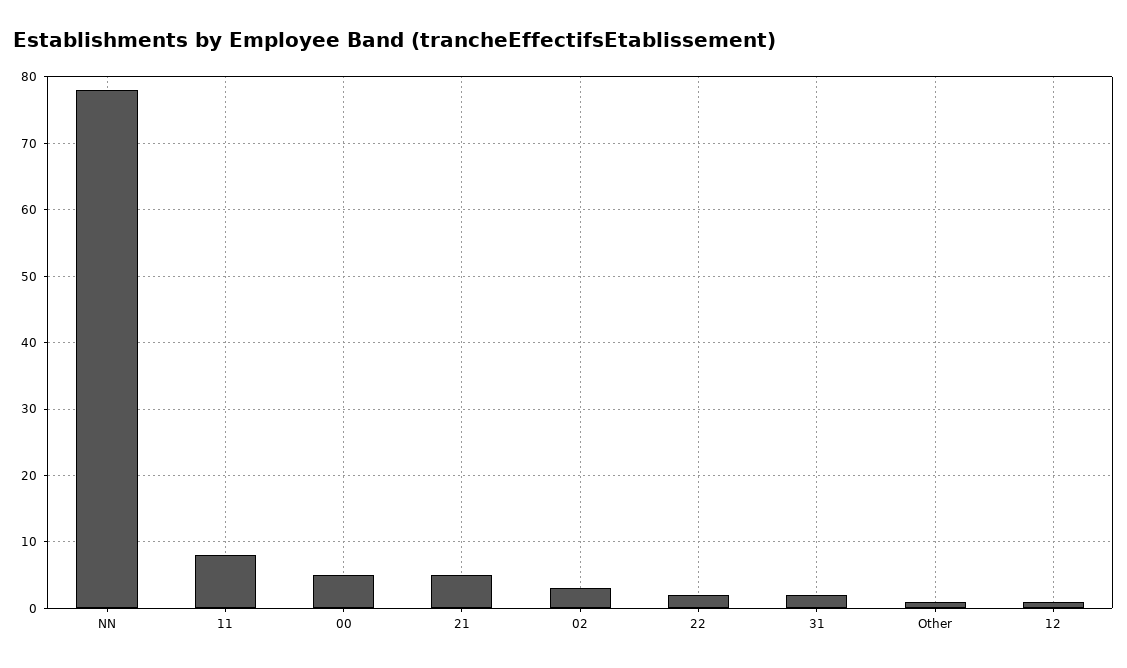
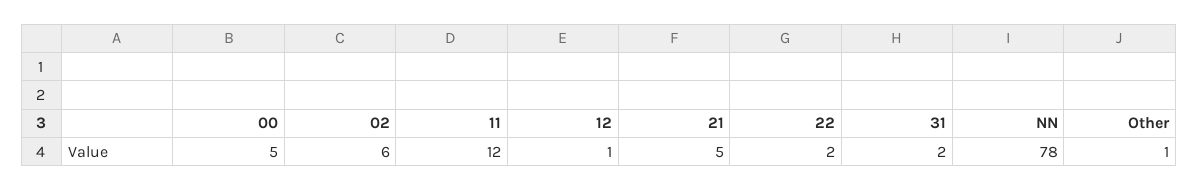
  {
    "NN": 78,
-   "11": 8,
+   "11": 12,
    "00": 5,
    "21": 5,
-   "02": 3,
+   "02": 6,
    "22": 2,
    "31": 2,
    "Other": 1,
    "12": 1
  }

